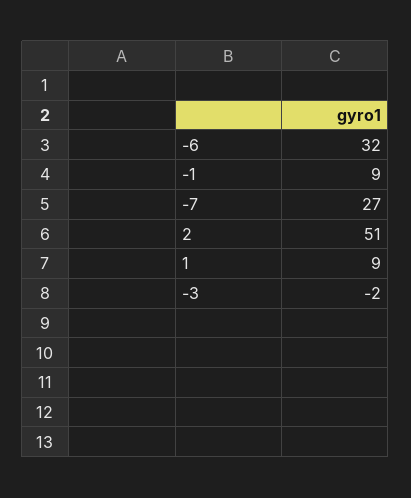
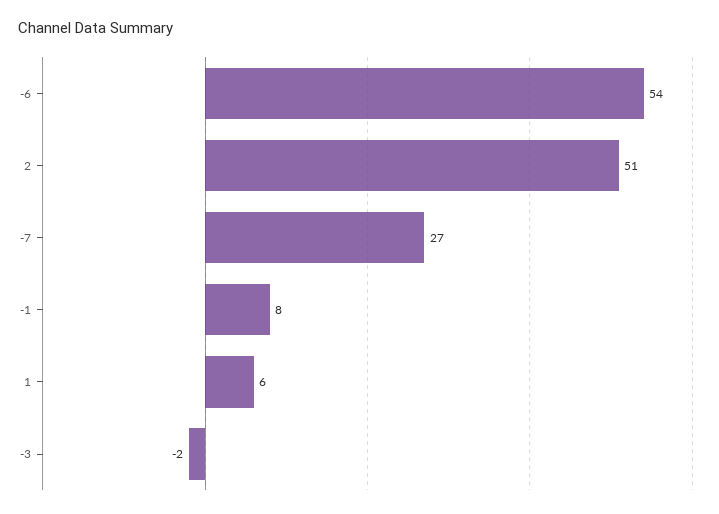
  {
-   "-6": 32,
+   "-6": 54,
-   "-1": 9,
+   "-1": 8,
    "-7": 27,
    "2": 51,
-   "1": 9,
+   "1": 6,
    "-3": -2
  }

